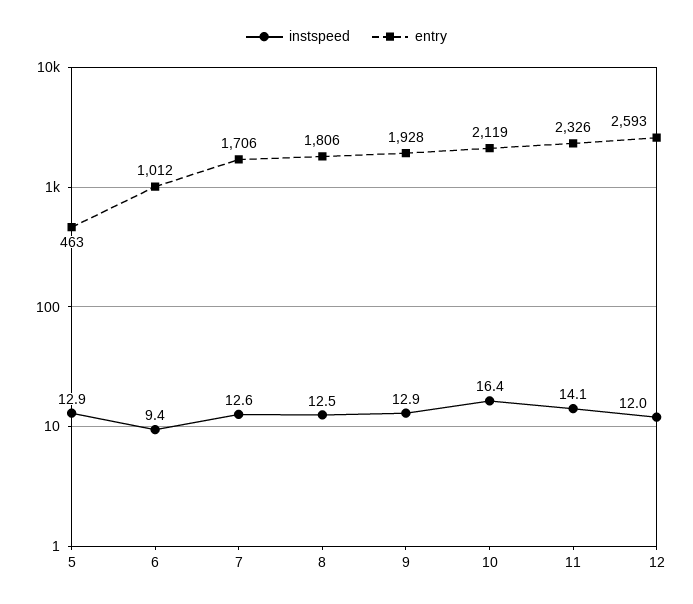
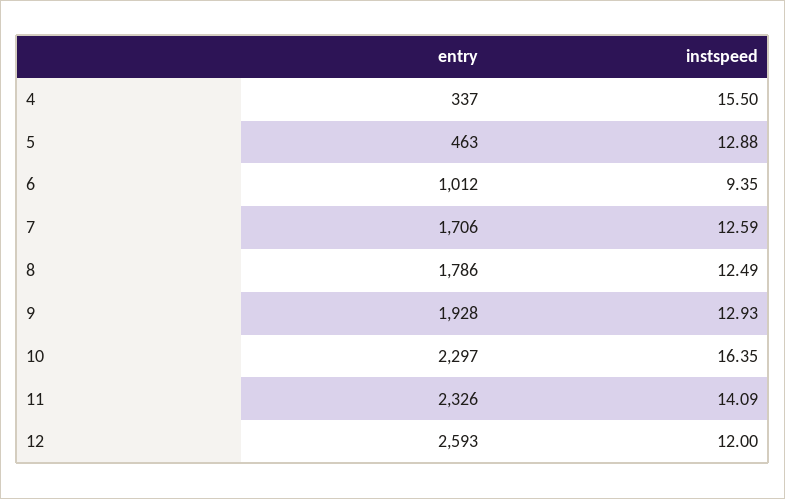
  {
    "instspeed": {
      "5": 12.88,
      "6": 9.35,
      "7": 12.59,
      "8": 12.49,
      "9": 12.93,
      "10": 16.35,
      "11": 14.09,
-     "12": 12
+     "12": 12,
+     "4": 15.5
    },
    "entry": {
      "5": 463,
      "6": 1012,
      "7": 1706,
-     "8": 1806,
+     "8": 1786,
      "9": 1928,
-     "10": 2119,
+     "10": 2297,
      "11": 2326,
-     "12": 2593
+     "12": 2593,
+     "4": 337
    }
  }

